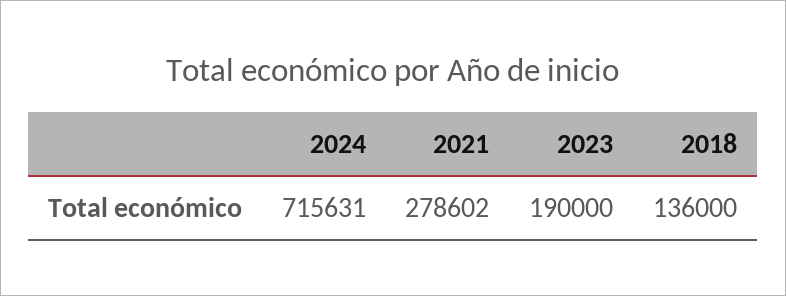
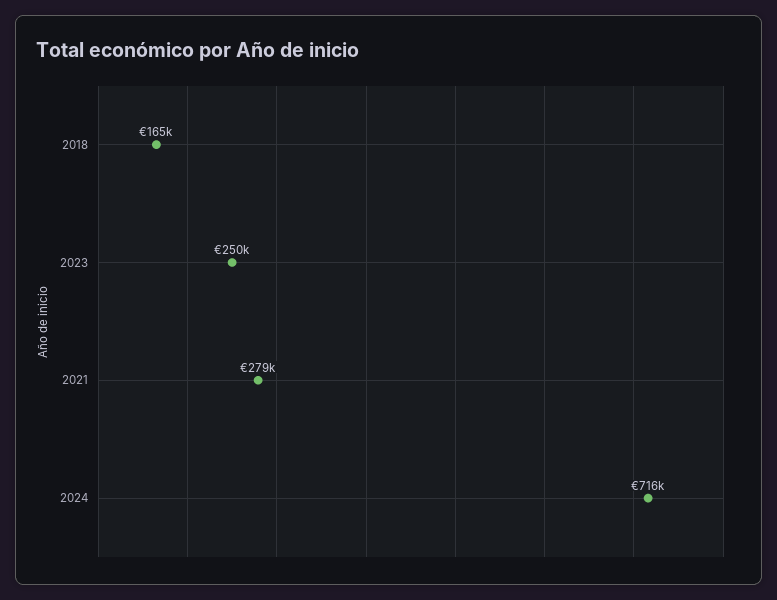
  {
    "2024": 715631,
    "2021": 278602,
-   "2023": 190000,
+   "2023": 250000,
-   "2018": 136000
+   "2018": 165000
  }

